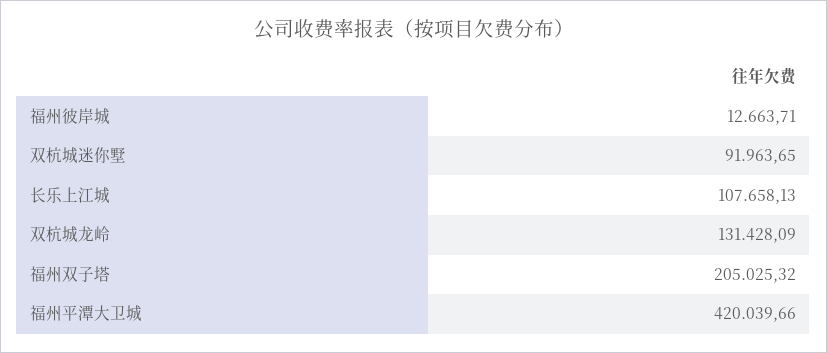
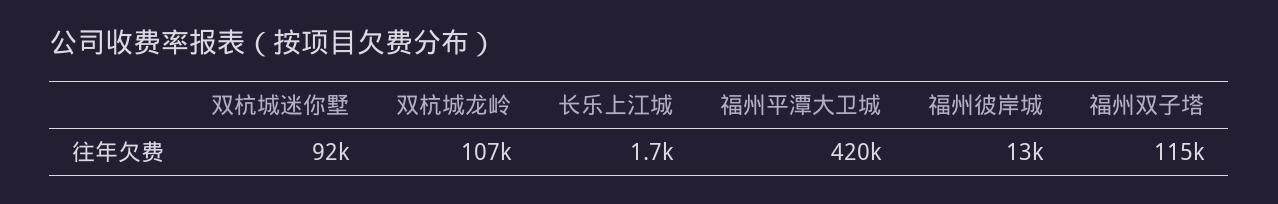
  {
    "福州彼岸城": 12663.71,
    "双杭城迷你墅": 91963.65,
-   "长乐上江城": 107658.13,
+   "长乐上江城": 1700,
-   "双杭城龙岭": 131428.09,
+   "双杭城龙岭": 107000,
-   "福州双子塔": 205025.32,
+   "福州双子塔": 115000,
    "福州平潭大卫城": 420039.66
  }

